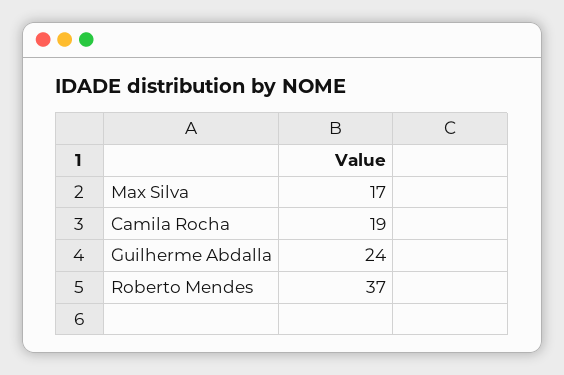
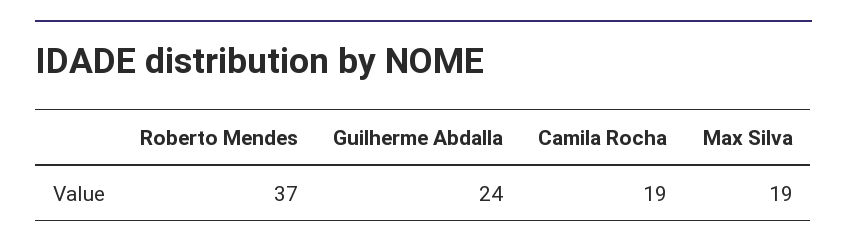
  {
-   "Max Silva": 17,
+   "Max Silva": 19,
    "Camila Rocha": 19,
    "Guilherme Abdalla": 24,
    "Roberto Mendes": 37
  }

